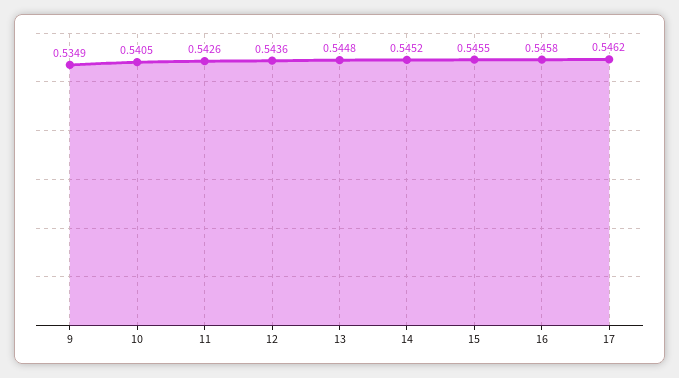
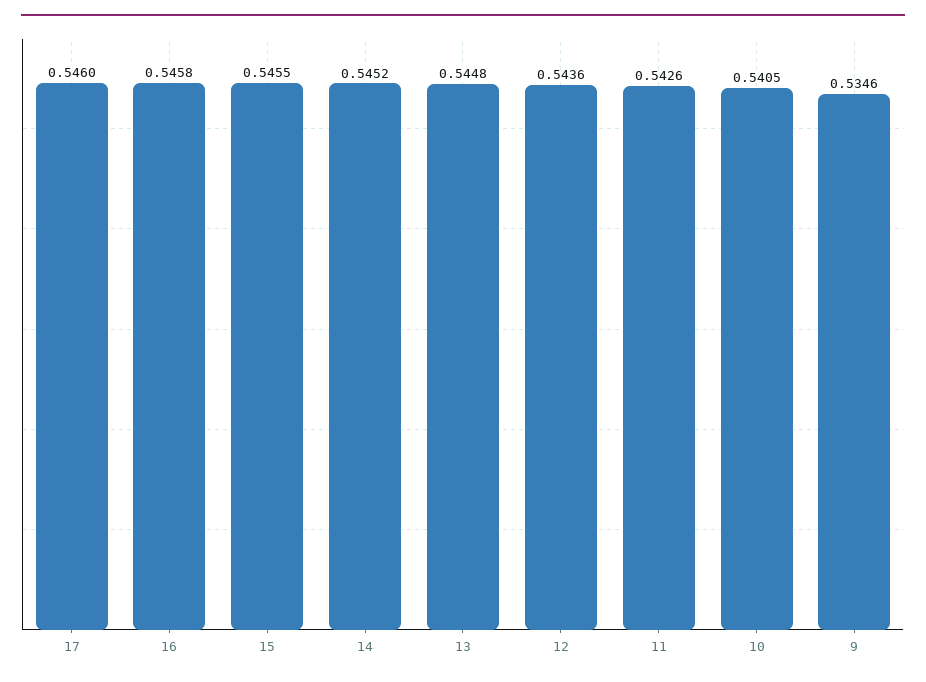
  {
-   "9": 0.5349,
+   "9": 0.5346,
    "10": 0.5405,
    "11": 0.5426,
    "12": 0.5436,
    "13": 0.5448,
    "14": 0.5452,
    "15": 0.5455,
    "16": 0.5458,
-   "17": 0.5462
+   "17": 0.546
  }

